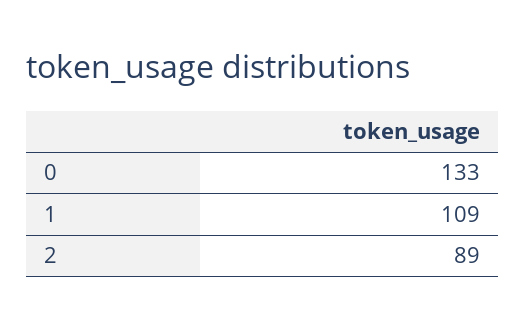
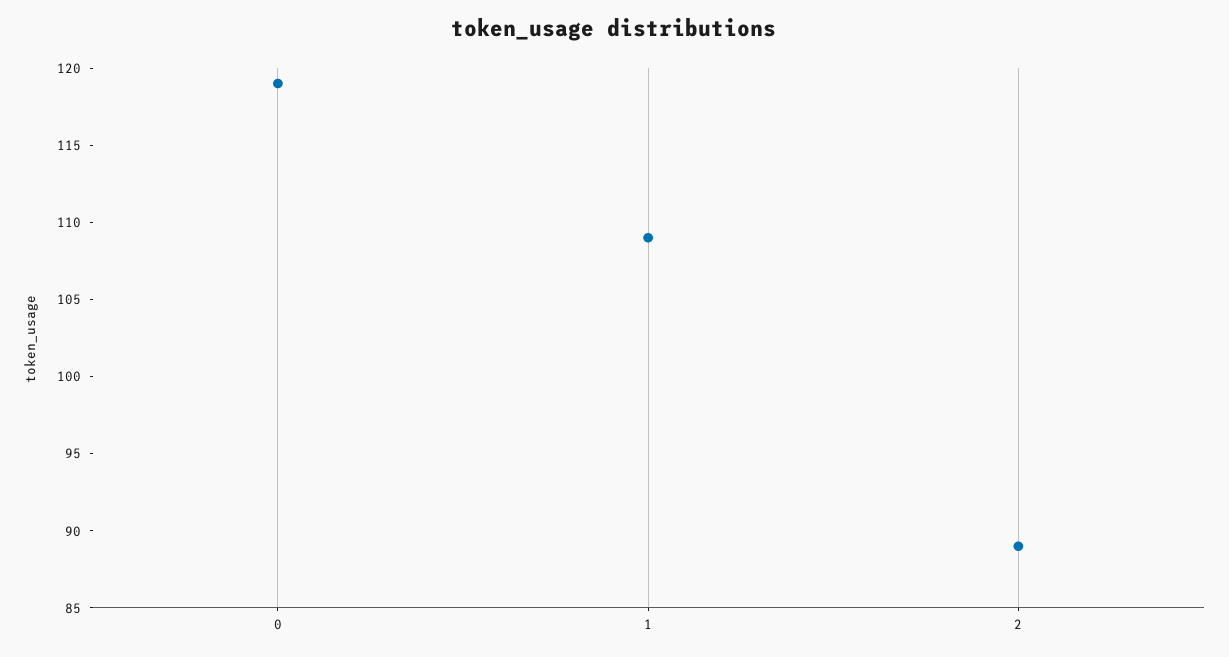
  {
-   "0": 133,
+   "0": 119,
    "1": 109,
    "2": 89
  }

